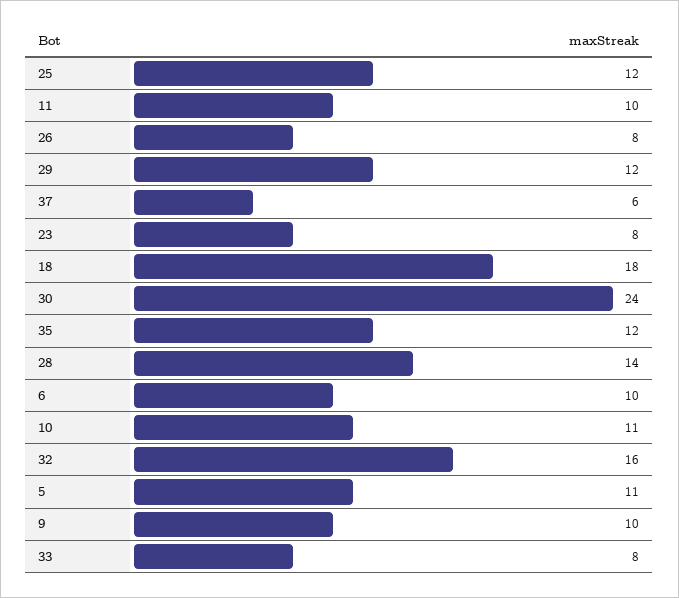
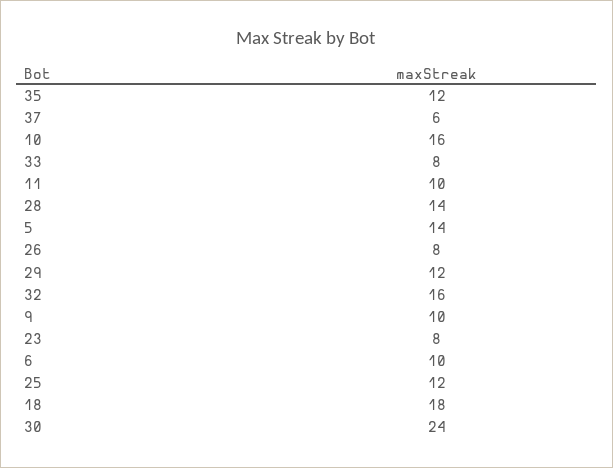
  {
    "25": 12,
    "11": 10,
    "26": 8,
    "29": 12,
    "37": 6,
    "23": 8,
    "18": 18,
    "30": 24,
    "35": 12,
    "28": 14,
    "6": 10,
-   "10": 11,
+   "10": 16,
    "32": 16,
-   "5": 11,
+   "5": 14,
    "9": 10,
    "33": 8
  }

